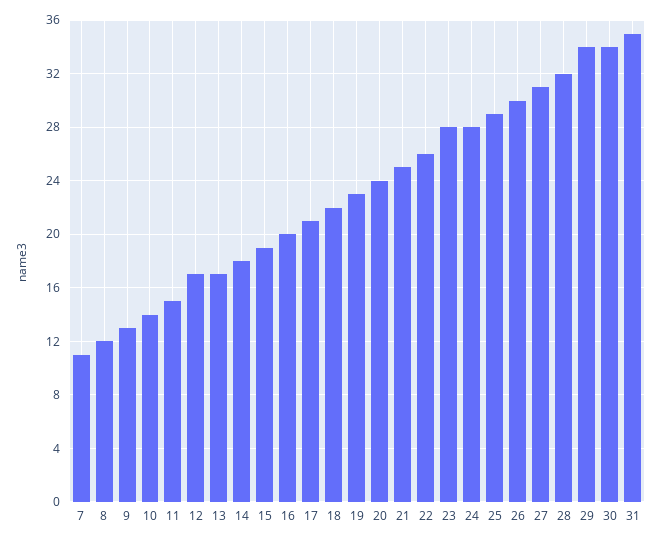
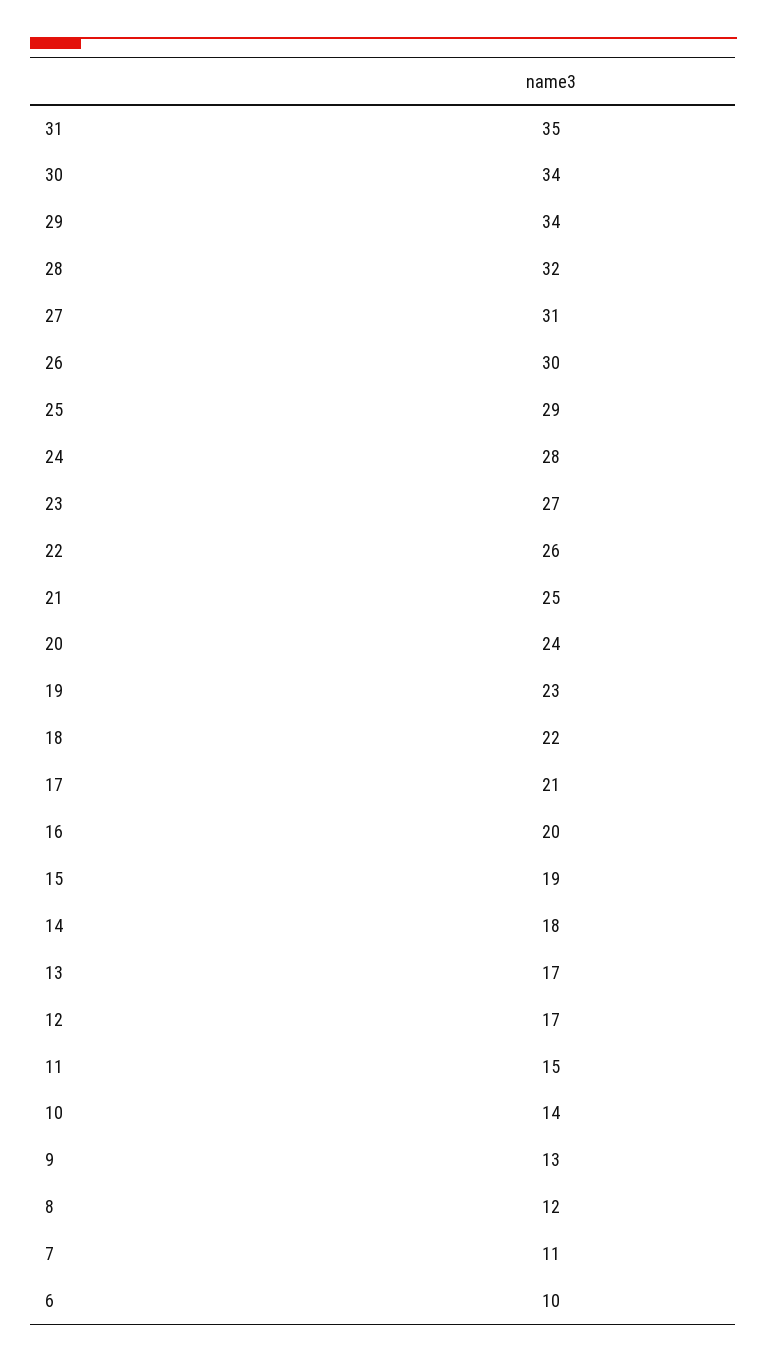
  {
    "7": 11,
    "8": 12,
    "9": 13,
    "10": 14,
    "11": 15,
    "12": 17,
    "13": 17,
    "14": 18,
    "15": 19,
    "16": 20,
    "17": 21,
    "18": 22,
    "19": 23,
    "20": 24,
    "21": 25,
    "22": 26,
-   "23": 28,
+   "23": 27,
    "24": 28,
    "25": 29,
    "26": 30,
    "27": 31,
    "28": 32,
    "29": 34,
    "30": 34,
-   "31": 35
+   "31": 35,
+   "6": 10
  }

